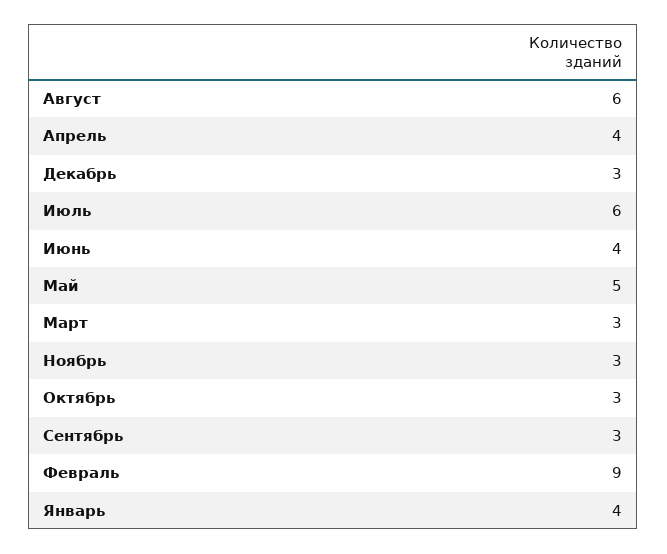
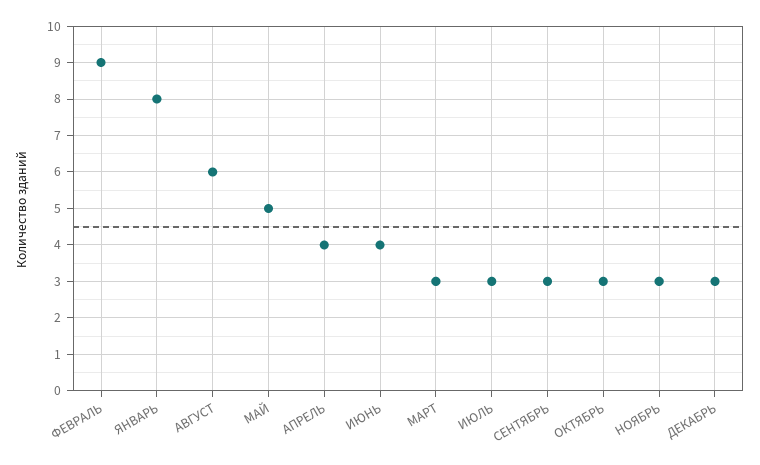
  {
    "Август": 6,
    "Апрель": 4,
    "Декабрь": 3,
-   "Июль": 6,
+   "Июль": 3,
    "Июнь": 4,
    "Май": 5,
    "Март": 3,
    "Ноябрь": 3,
    "Октябрь": 3,
    "Сентябрь": 3,
    "Февраль": 9,
-   "Январь": 4
+   "Январь": 8
  }

